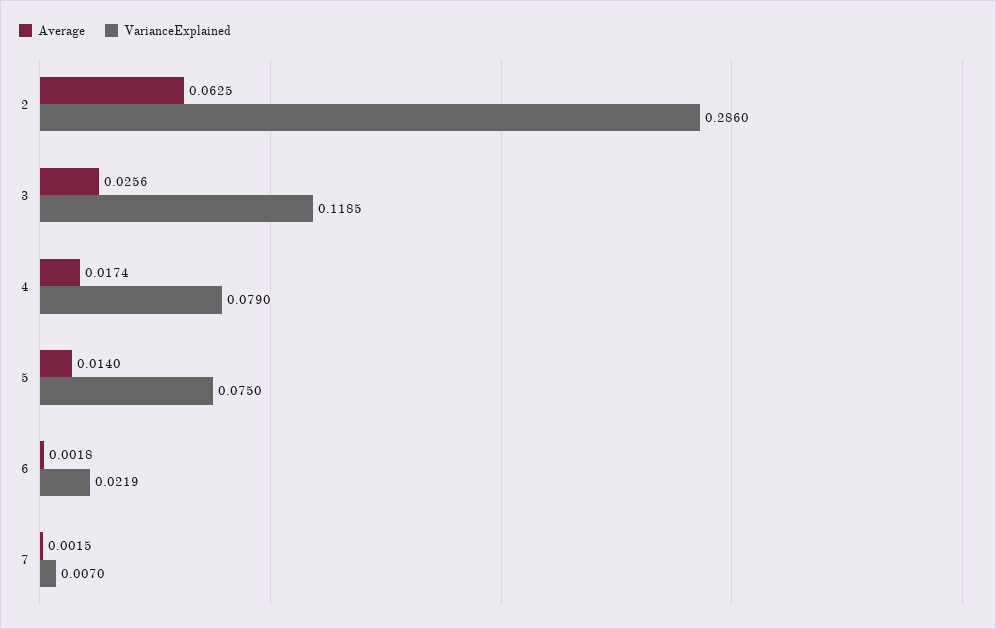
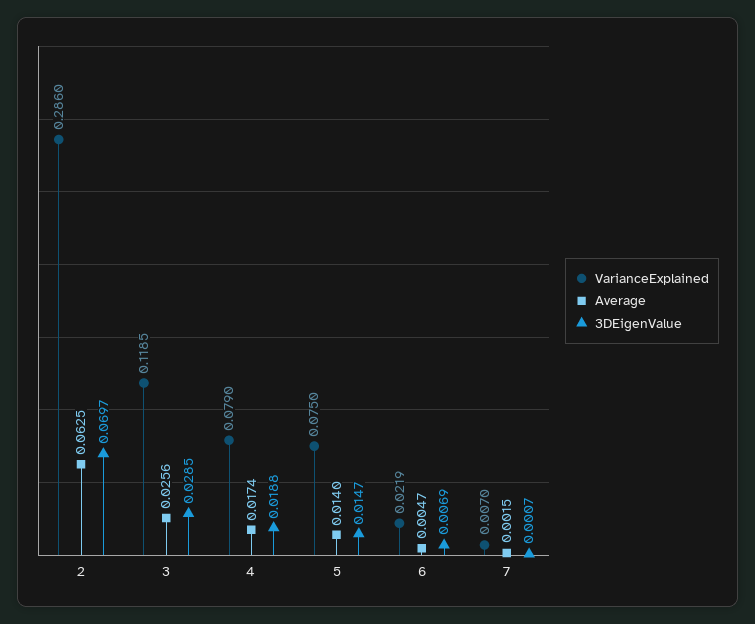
  {
    "Average": {
      "2": 0.0625,
      "3": 0.0256,
      "4": 0.0174,
      "5": 0.014,
-     "6": 0.0018,
+     "6": 0.0047,
      "7": 0.0015
    },
    "VarianceExplained": {
      "2": 0.286,
      "3": 0.1185,
      "4": 0.079,
      "5": 0.075,
      "6": 0.0219,
      "7": 0.007
-   }
+   },
+   "3DEigenValue": {
+     "2": 0.0697,
+     "3": 0.0285,
+     "4": 0.0188,
+     "5": 0.0147,
+     "6": 0.0069,
+     "7": 0.0007
+   }
  }

